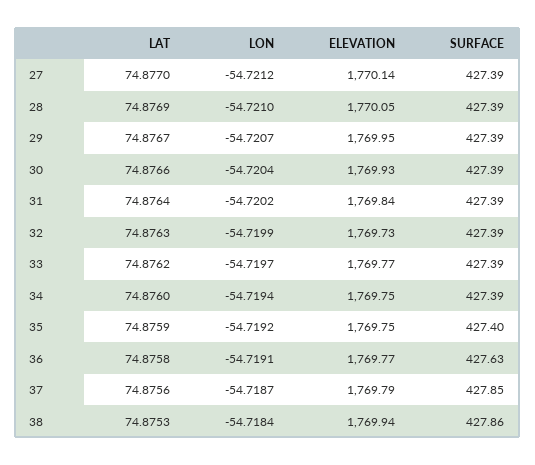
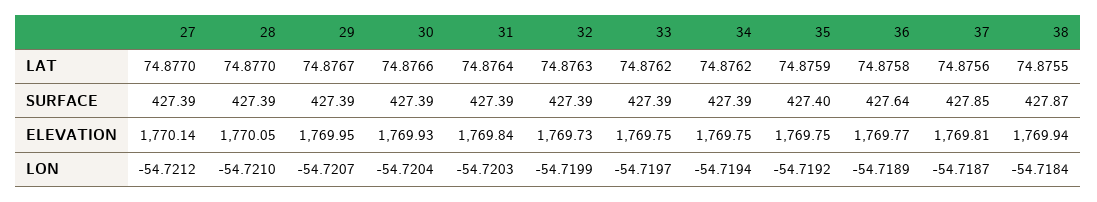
  {
    "LAT": {
      "27": 74.877,
-     "28": 74.8769,
+     "28": 74.877,
      "29": 74.8767,
      "30": 74.8766,
      "31": 74.8764,
      "32": 74.8763,
      "33": 74.8762,
-     "34": 74.876,
+     "34": 74.8762,
      "35": 74.8759,
      "36": 74.8758,
      "37": 74.8756,
-     "38": 74.8753
+     "38": 74.8755
    },
    "LON": {
      "27": -54.7212,
      "28": -54.721,
      "29": -54.7207,
      "30": -54.7204,
-     "31": -54.7202,
+     "31": -54.7203,
      "32": -54.7199,
      "33": -54.7197,
      "34": -54.7194,
      "35": -54.7192,
-     "36": -54.7191,
+     "36": -54.7189,
      "37": -54.7187,
      "38": -54.7184
    },
    "ELEVATION": {
      "27": 1770.14,
      "28": 1770.05,
      "29": 1769.95,
      "30": 1769.93,
      "31": 1769.84,
      "32": 1769.73,
-     "33": 1769.77,
+     "33": 1769.75,
      "34": 1769.75,
      "35": 1769.75,
      "36": 1769.77,
-     "37": 1769.79,
+     "37": 1769.81,
      "38": 1769.94
    },
    "SURFACE": {
      "27": 427.39,
      "28": 427.39,
      "29": 427.39,
      "30": 427.39,
      "31": 427.39,
      "32": 427.39,
      "33": 427.39,
      "34": 427.39,
      "35": 427.4,
-     "36": 427.63,
+     "36": 427.64,
      "37": 427.85,
-     "38": 427.86
+     "38": 427.87
    }
  }

